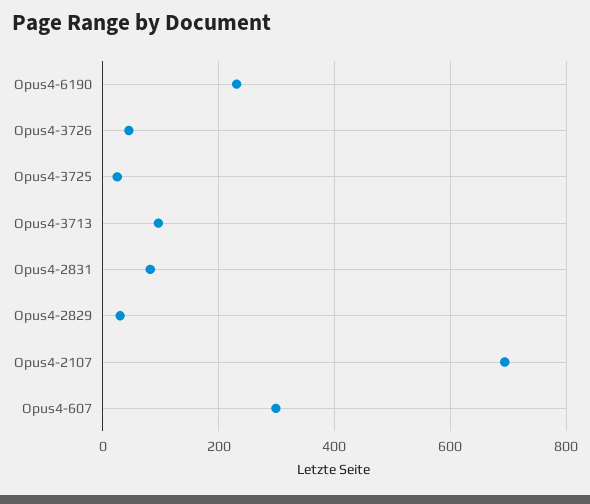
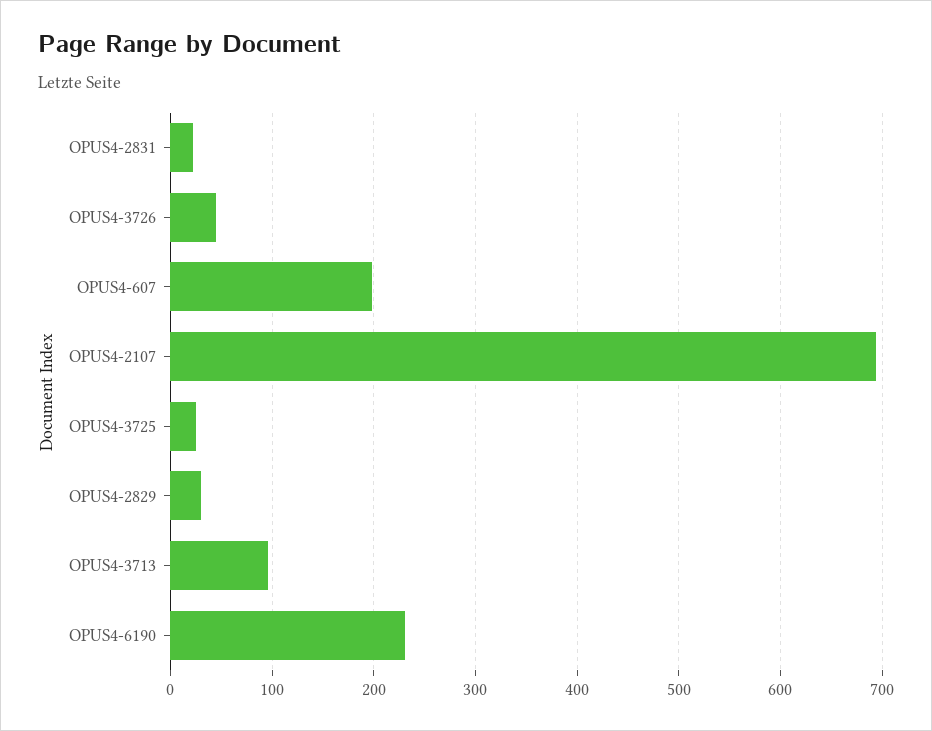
  {
    "Opus4-6190": 230,
    "Opus4-3726": 50,
    "Opus4-3725": 30,
    "Opus4-3713": 100,
-   "Opus4-2831": 80,
+   "Opus4-2831": 20,
    "Opus4-2829": 30,
    "Opus4-2107": 690,
-   "Opus4-607": 300
+   "Opus4-607": 200
  }

